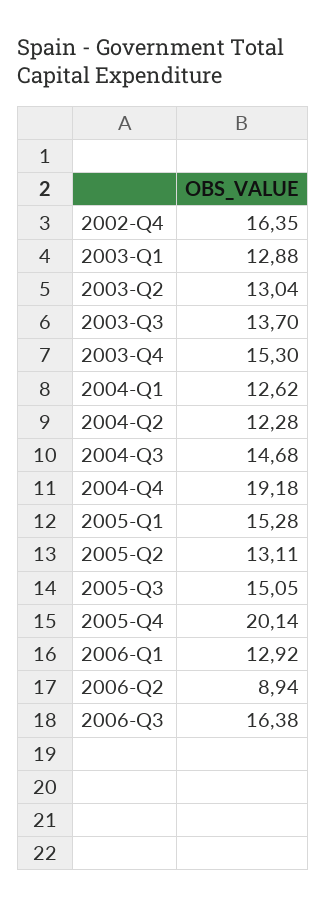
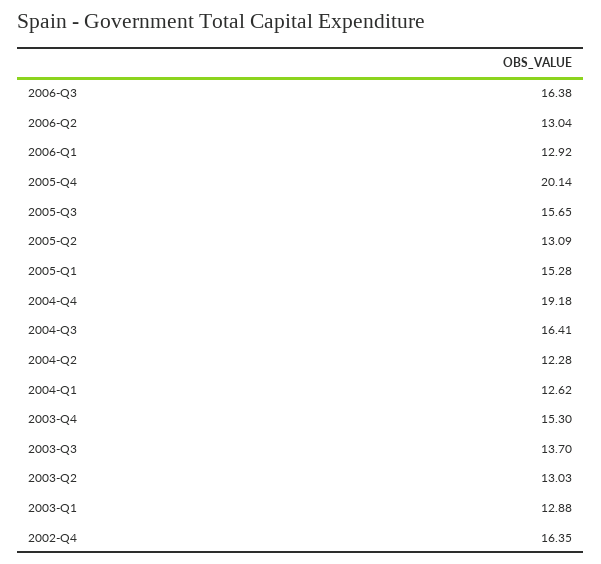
  {
    "2002-Q4": 16.35,
    "2003-Q1": 12.88,
-   "2003-Q2": 13.04,
+   "2003-Q2": 13.03,
    "2003-Q3": 13.7,
    "2003-Q4": 15.3,
    "2004-Q1": 12.62,
    "2004-Q2": 12.28,
-   "2004-Q3": 14.68,
+   "2004-Q3": 16.41,
    "2004-Q4": 19.18,
    "2005-Q1": 15.28,
-   "2005-Q2": 13.11,
+   "2005-Q2": 13.09,
-   "2005-Q3": 15.05,
+   "2005-Q3": 15.65,
    "2005-Q4": 20.14,
    "2006-Q1": 12.92,
-   "2006-Q2": 8.94,
+   "2006-Q2": 13.04,
    "2006-Q3": 16.38
  }

